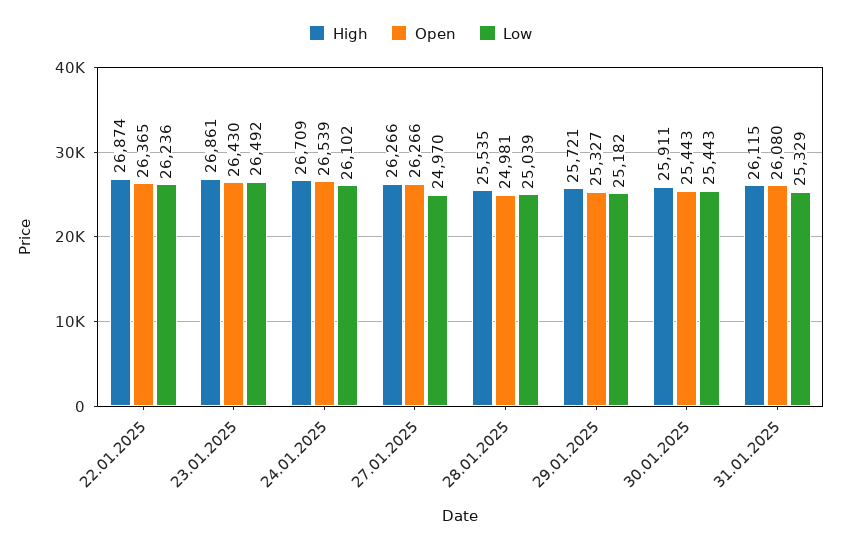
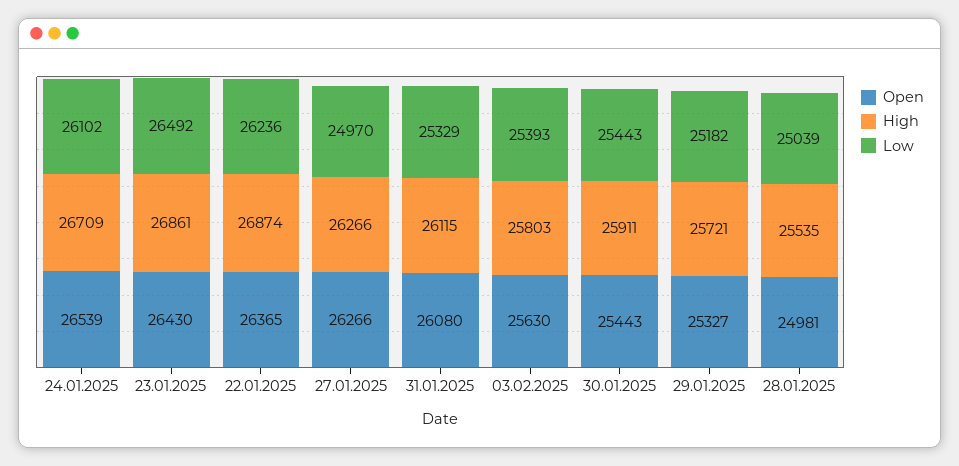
  {
    "High": {
      "22.01.2025": 26874,
      "23.01.2025": 26861,
      "24.01.2025": 26709,
      "27.01.2025": 26266,
      "28.01.2025": 25535,
      "29.01.2025": 25721,
      "30.01.2025": 25911,
-     "31.01.2025": 26115
+     "31.01.2025": 26115,
+     "03.02.2025": 25803
    },
    "Open": {
      "22.01.2025": 26365,
      "23.01.2025": 26430,
      "24.01.2025": 26539,
      "27.01.2025": 26266,
      "28.01.2025": 24981,
      "29.01.2025": 25327,
      "30.01.2025": 25443,
-     "31.01.2025": 26080
+     "31.01.2025": 26080,
+     "03.02.2025": 25630
    },
    "Low": {
      "22.01.2025": 26236,
      "23.01.2025": 26492,
      "24.01.2025": 26102,
      "27.01.2025": 24970,
      "28.01.2025": 25039,
      "29.01.2025": 25182,
      "30.01.2025": 25443,
-     "31.01.2025": 25329
+     "31.01.2025": 25329,
+     "03.02.2025": 25393
    }
  }

